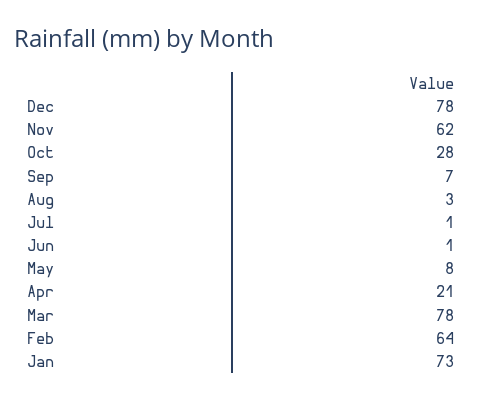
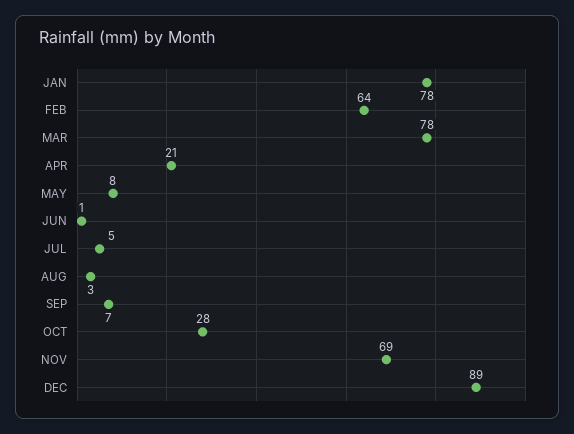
  {
-   "Dec": 78,
+   "Dec": 89,
-   "Nov": 62,
+   "Nov": 69,
    "Oct": 28,
    "Sep": 7,
    "Aug": 3,
-   "Jul": 1,
+   "Jul": 5,
    "Jun": 1,
    "May": 8,
    "Apr": 21,
    "Mar": 78,
    "Feb": 64,
-   "Jan": 73
+   "Jan": 78
  }

